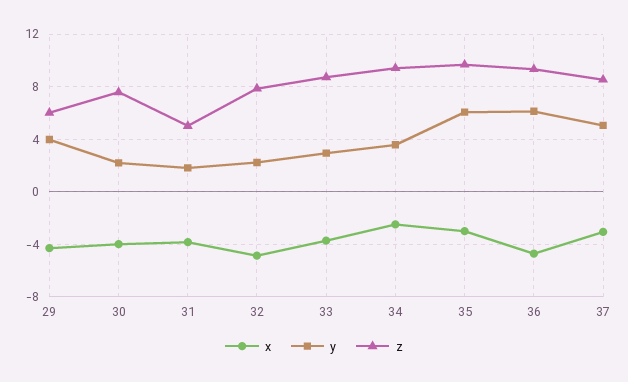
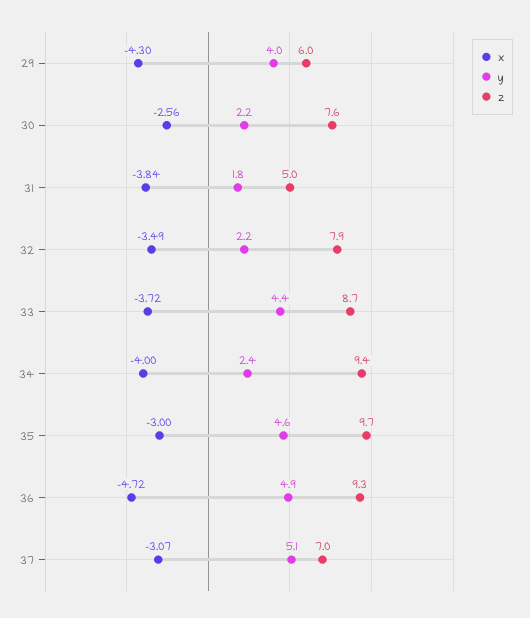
  {
    "x": {
      "29": -4.3,
-     "30": -4,
+     "30": -2.56,
      "31": -3.84,
-     "32": -5,
+     "32": -3.49,
      "33": -3.72,
-     "34": -2.5,
+     "34": -4,
      "35": -3,
      "36": -4.72,
      "37": -3.07
    },
    "y": {
      "29": 4,
      "30": 2.2,
      "31": 1.8,
      "32": 2.2,
-     "33": 3,
+     "33": 4.4,
-     "34": 3.5,
+     "34": 2.4,
-     "35": 6,
+     "35": 4.6,
-     "36": 6,
+     "36": 4.9,
      "37": 5.1
    },
    "z": {
      "29": 6,
      "30": 7.6,
      "31": 5,
      "32": 7.9,
      "33": 8.7,
      "34": 9.4,
      "35": 9.7,
      "36": 9.3,
-     "37": 8.5
+     "37": 7
    }
  }

